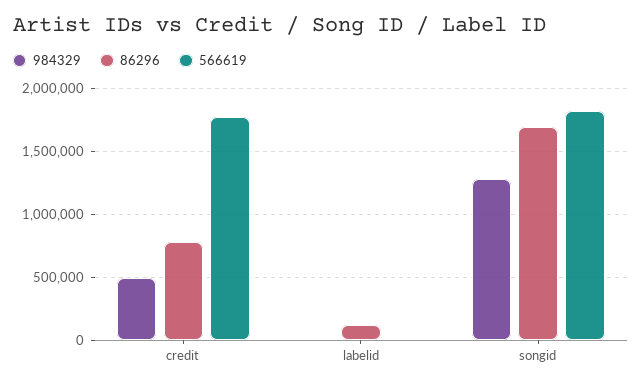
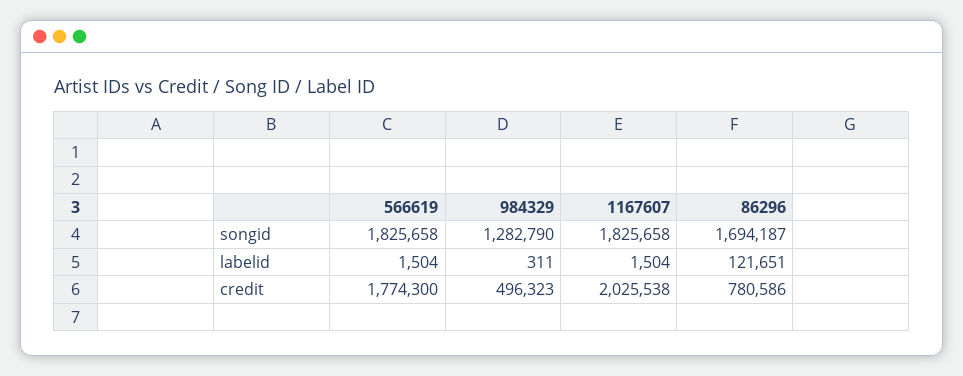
  {
    "984329": {
      "credit": 496323,
      "labelid": 311,
      "songid": 1282790
    },
    "86296": {
      "credit": 780586,
      "labelid": 121651,
      "songid": 1694187
    },
    "566619": {
      "credit": 1774300,
      "labelid": 1504,
      "songid": 1825658
-   }
+   },
+   "1167607": {
+     "songid": 1825658,
+     "labelid": 1504,
+     "credit": 2025538
+   }
  }

